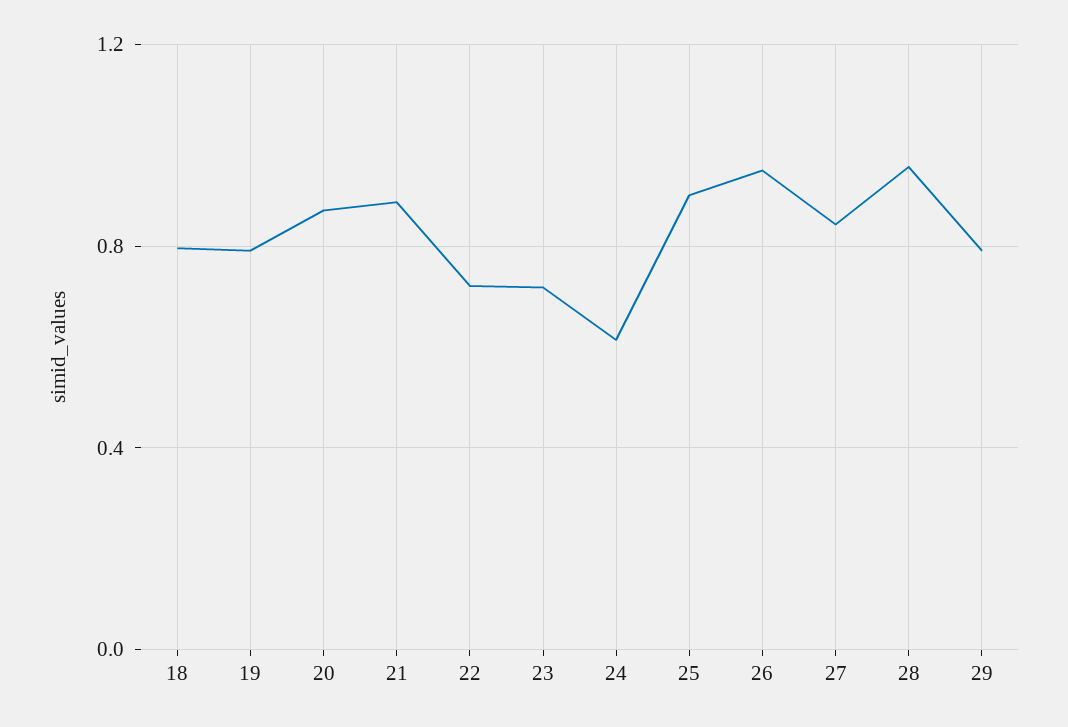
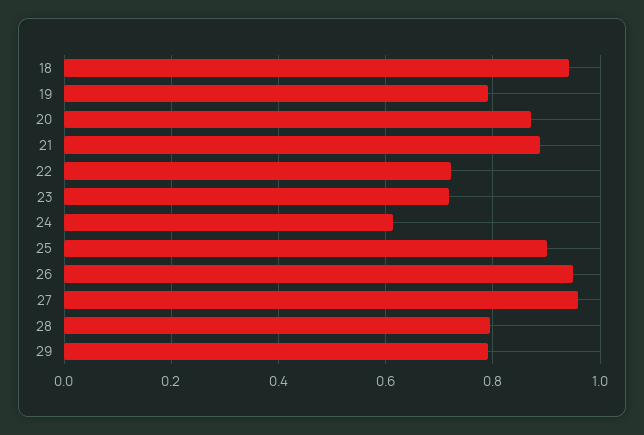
  {
-   "18": 0.8,
+   "18": 0.94,
    "19": 0.8,
    "20": 0.88,
    "21": 0.88,
    "22": 0.72,
    "23": 0.72,
    "24": 0.62,
    "25": 0.9,
    "26": 0.96,
-   "27": 0.85,
+   "27": 0.96,
-   "28": 0.95,
+   "28": 0.8,
    "29": 0.8
  }

